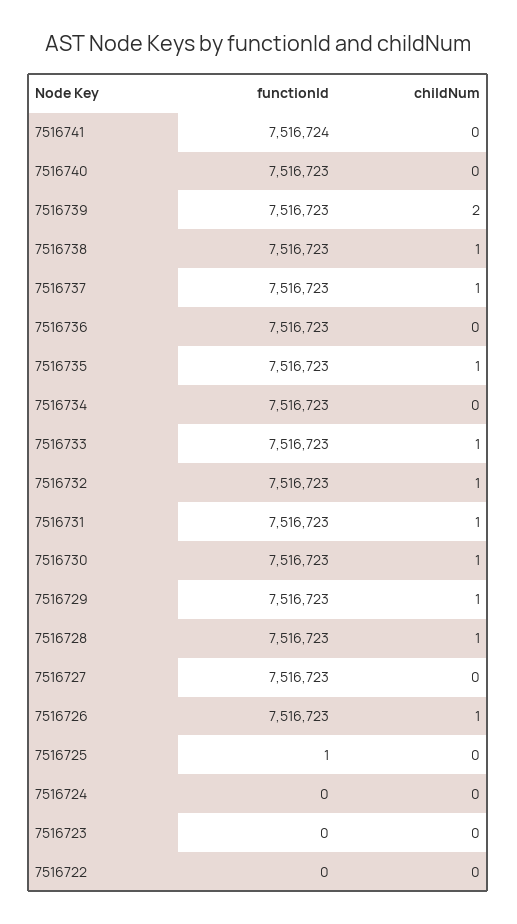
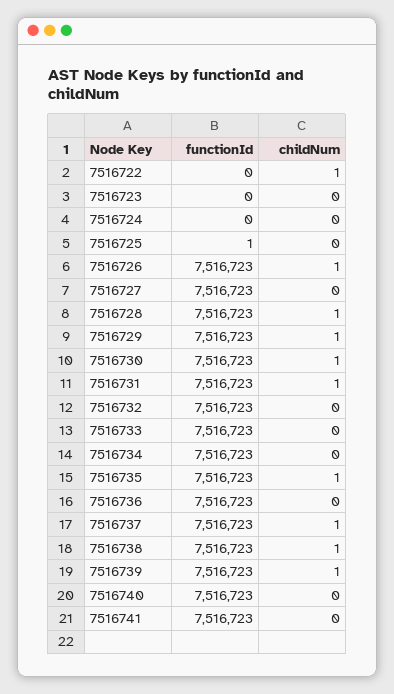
  {
    "functionId": {
-     "7516741": 7516724,
+     "7516741": 7516723,
      "7516740": 7516723,
      "7516739": 7516723,
      "7516738": 7516723,
      "7516737": 7516723,
      "7516736": 7516723,
      "7516735": 7516723,
      "7516734": 7516723,
      "7516733": 7516723,
      "7516732": 7516723,
      "7516731": 7516723,
      "7516730": 7516723,
      "7516729": 7516723,
      "7516728": 7516723,
      "7516727": 7516723,
      "7516726": 7516723,
      "7516725": 1,
      "7516724": 0,
      "7516723": 0,
      "7516722": 0
    },
    "childNum": {
      "7516741": 0,
      "7516740": 0,
-     "7516739": 2,
+     "7516739": 1,
      "7516738": 1,
      "7516737": 1,
      "7516736": 0,
      "7516735": 1,
      "7516734": 0,
-     "7516733": 1,
+     "7516733": 0,
-     "7516732": 1,
+     "7516732": 0,
      "7516731": 1,
      "7516730": 1,
      "7516729": 1,
      "7516728": 1,
      "7516727": 0,
      "7516726": 1,
      "7516725": 0,
      "7516724": 0,
      "7516723": 0,
-     "7516722": 0
+     "7516722": 1
    }
  }

